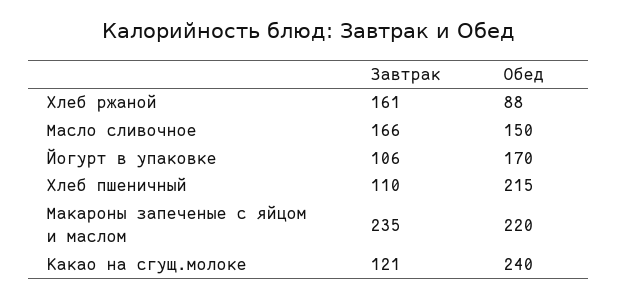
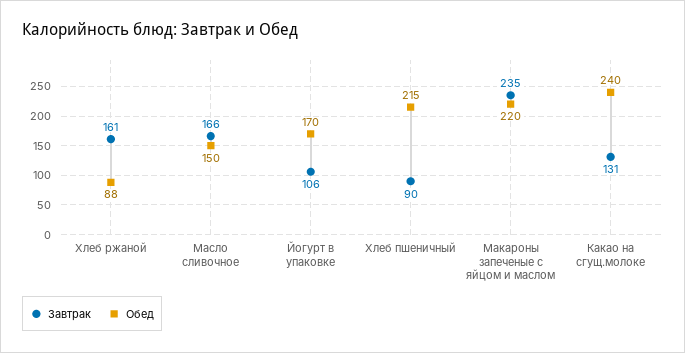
  {
    "Завтрак": {
      "Хлеб ржаной": 161,
      "Масло сливочное": 166,
      "Йогурт в упаковке": 106,
-     "Хлеб пшеничный": 110,
+     "Хлеб пшеничный": 90,
      "Макароны запеченые с яйцом и маслом": 235,
-     "Какао на сгущ.молоке": 121
+     "Какао на сгущ.молоке": 131
    },
    "Обед": {
      "Хлеб ржаной": 88,
      "Масло сливочное": 150,
      "Йогурт в упаковке": 170,
      "Хлеб пшеничный": 215,
      "Макароны запеченые с яйцом и маслом": 220,
      "Какао на сгущ.молоке": 240
    }
  }

